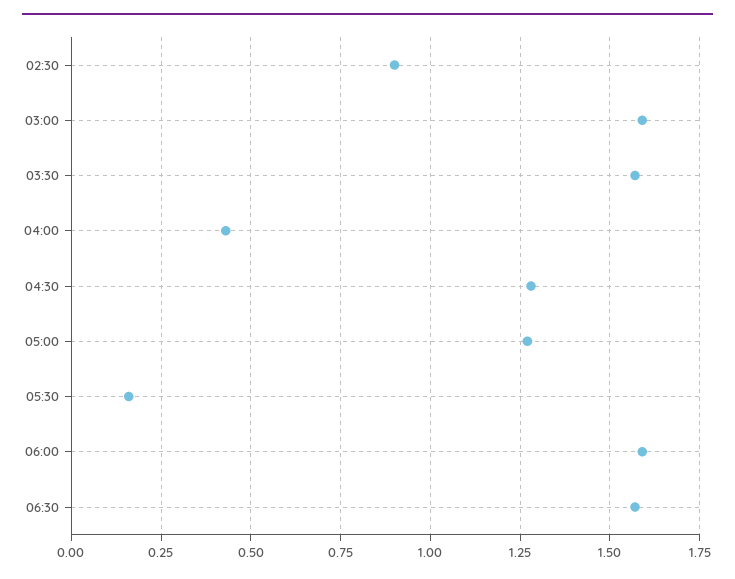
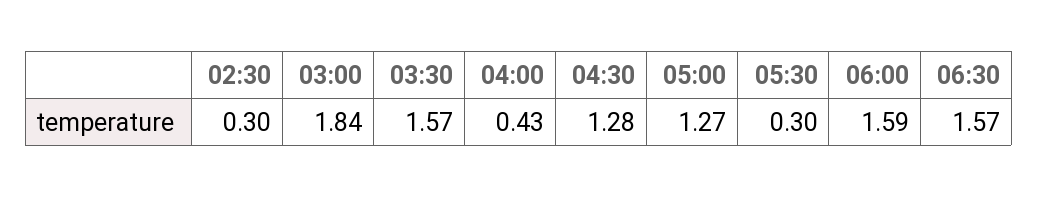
  {
-   "02:30": 0.9,
+   "02:30": 0.3,
-   "03:00": 1.6,
+   "03:00": 1.84,
    "03:30": 1.57,
    "04:00": 0.43,
    "04:30": 1.28,
    "05:00": 1.27,
-   "05:30": 0.15,
+   "05:30": 0.3,
    "06:00": 1.59,
    "06:30": 1.57
  }

